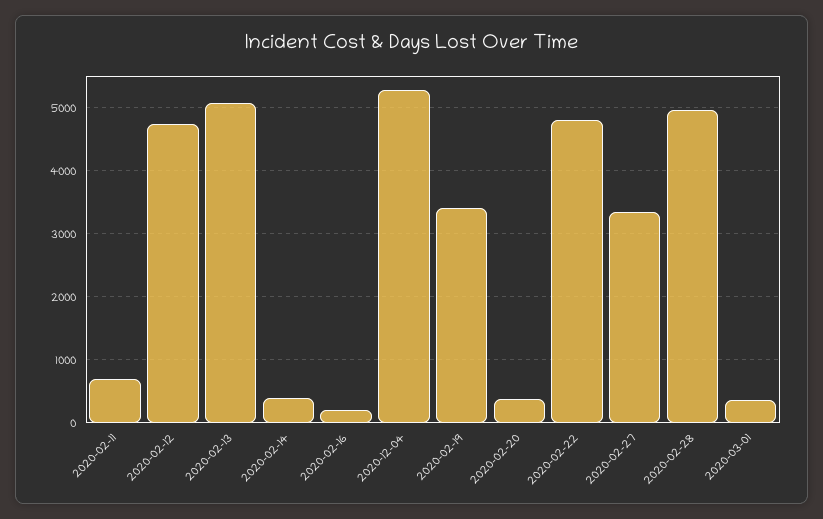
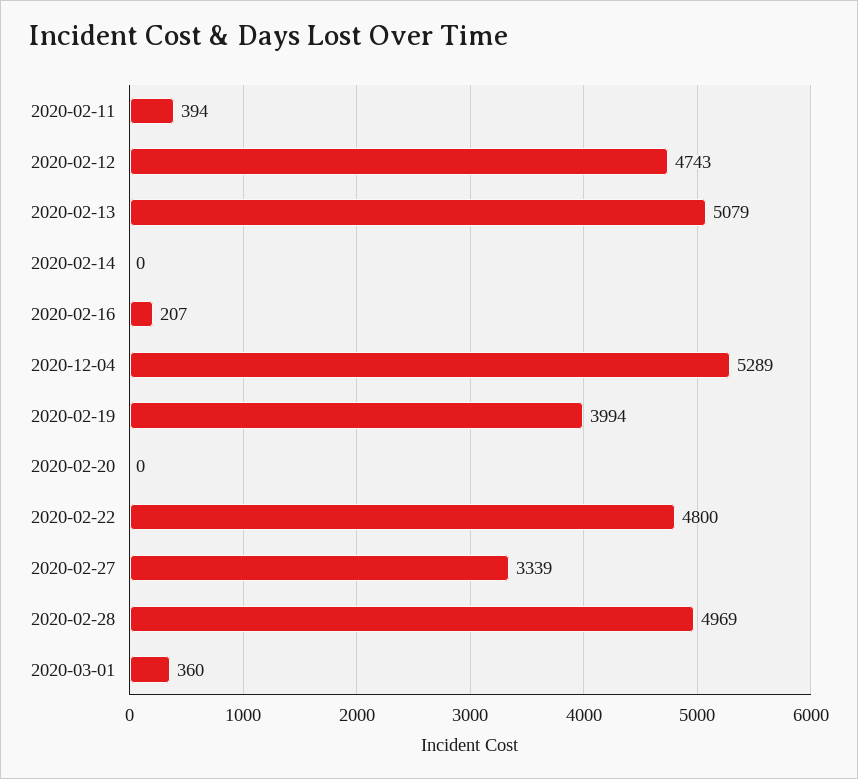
  {
-   "2020-02-11": 700,
+   "2020-02-11": 394,
    "2020-02-12": 4743,
    "2020-02-13": 5079,
-   "2020-02-14": 400,
+   "2020-02-14": 0,
    "2020-02-16": 207,
    "2020-12-04": 5289,
-   "2020-02-19": 3400,
+   "2020-02-19": 3994,
-   "2020-02-20": 400,
+   "2020-02-20": 0,
    "2020-02-22": 4800,
    "2020-02-27": 3339,
    "2020-02-28": 4969,
    "2020-03-01": 360
  }

